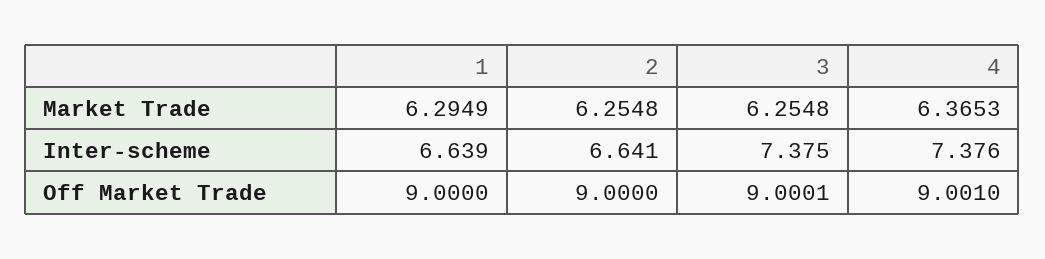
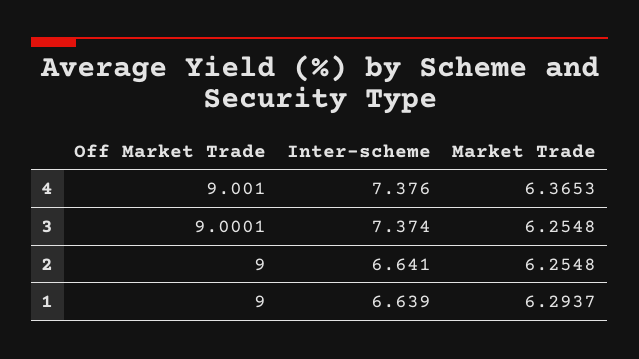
  {
    "1": {
-     "Market Trade": 6.2949,
+     "Market Trade": 6.2937,
      "Inter-scheme": 6.639,
      "Off Market Trade": 9
    },
    "2": {
      "Market Trade": 6.2548,
      "Inter-scheme": 6.641,
      "Off Market Trade": 9
    },
    "3": {
      "Market Trade": 6.2548,
-     "Inter-scheme": 7.375,
+     "Inter-scheme": 7.374,
      "Off Market Trade": 9.0001
    },
    "4": {
      "Market Trade": 6.3653,
      "Inter-scheme": 7.376,
      "Off Market Trade": 9.001
    }
  }

